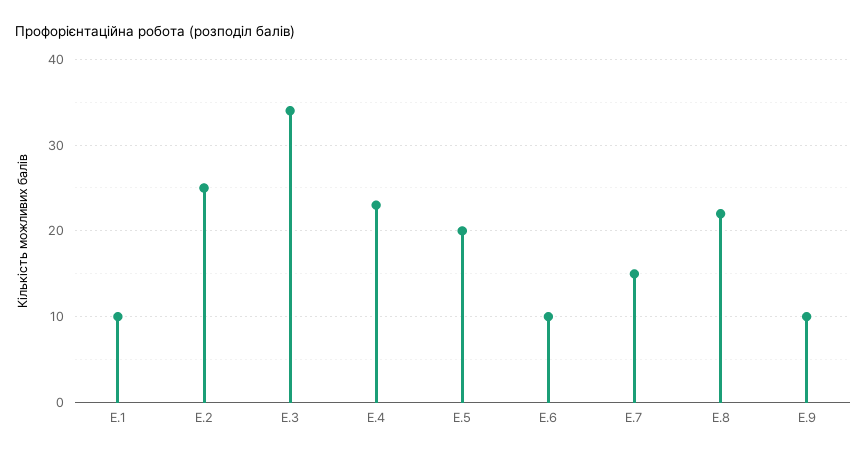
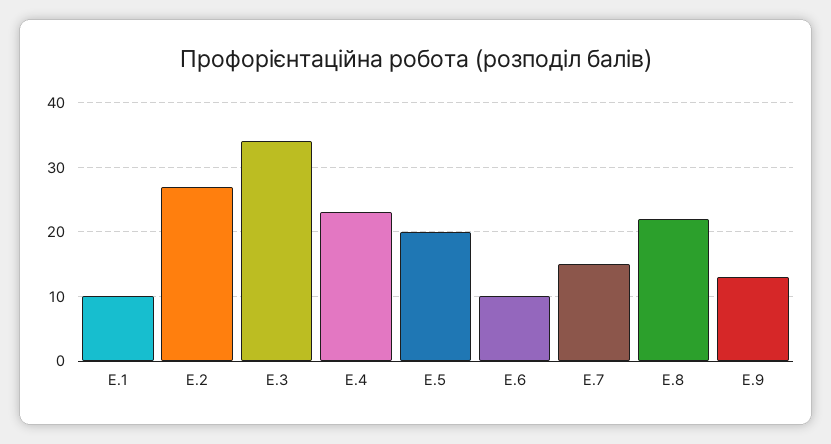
  {
    "Е.1": 10,
-   "Е.2": 25,
+   "Е.2": 27,
    "Е.3": 34,
    "Е.4": 23,
    "Е.5": 20,
    "Е.6": 10,
    "Е.7": 15,
    "Е.8": 22,
-   "Е.9": 10
+   "Е.9": 13
  }

